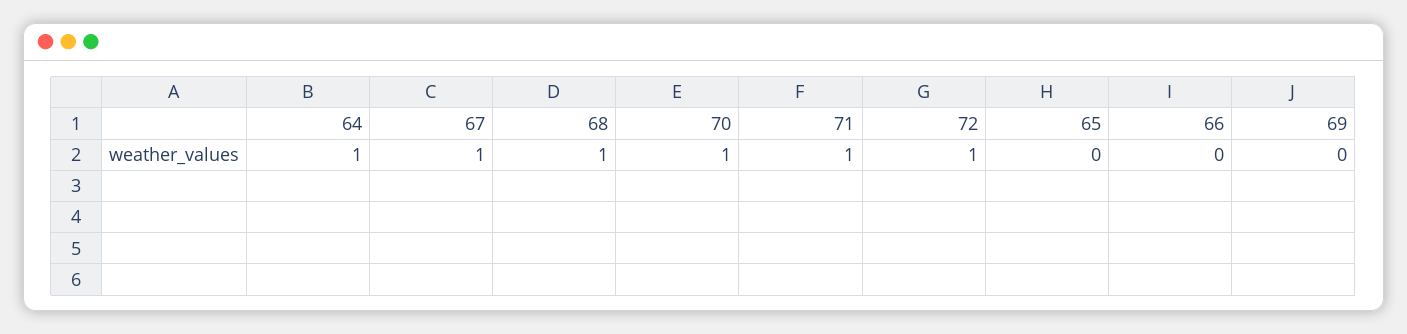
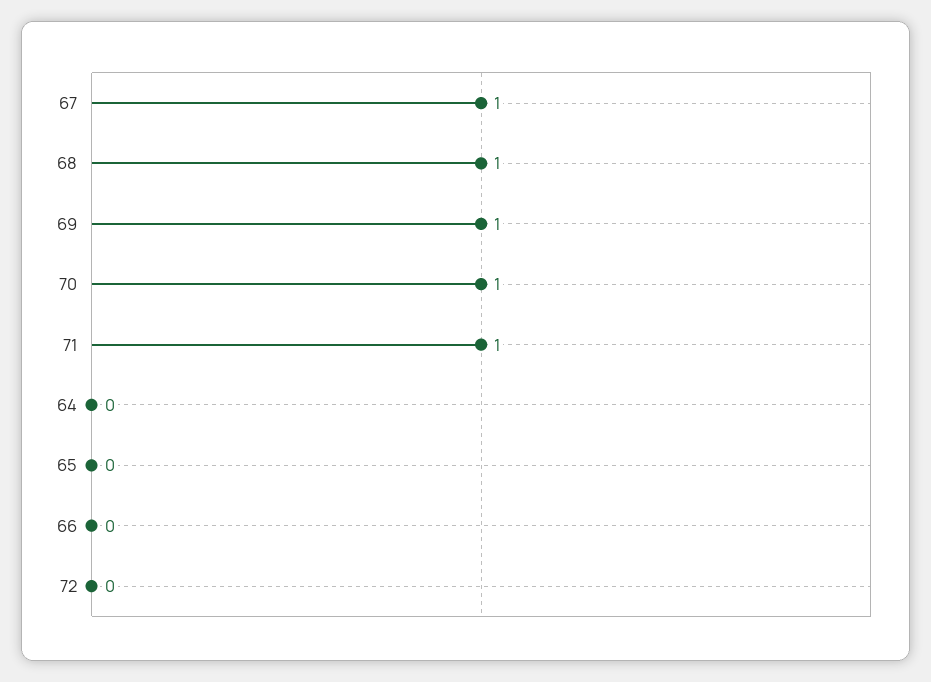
  {
-   "64": 1,
+   "64": 0,
    "67": 1,
    "68": 1,
    "70": 1,
    "71": 1,
-   "72": 1,
+   "72": 0,
    "65": 0,
    "66": 0,
-   "69": 0
+   "69": 1
  }

